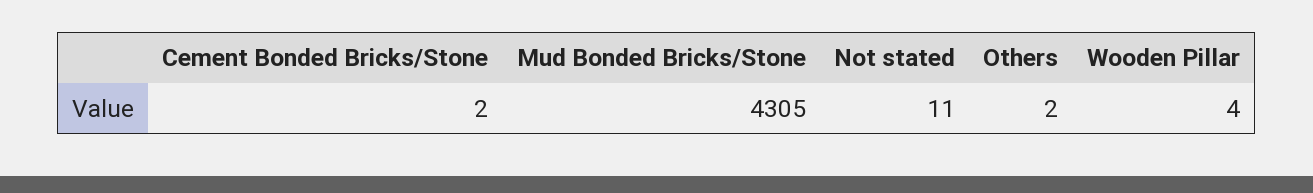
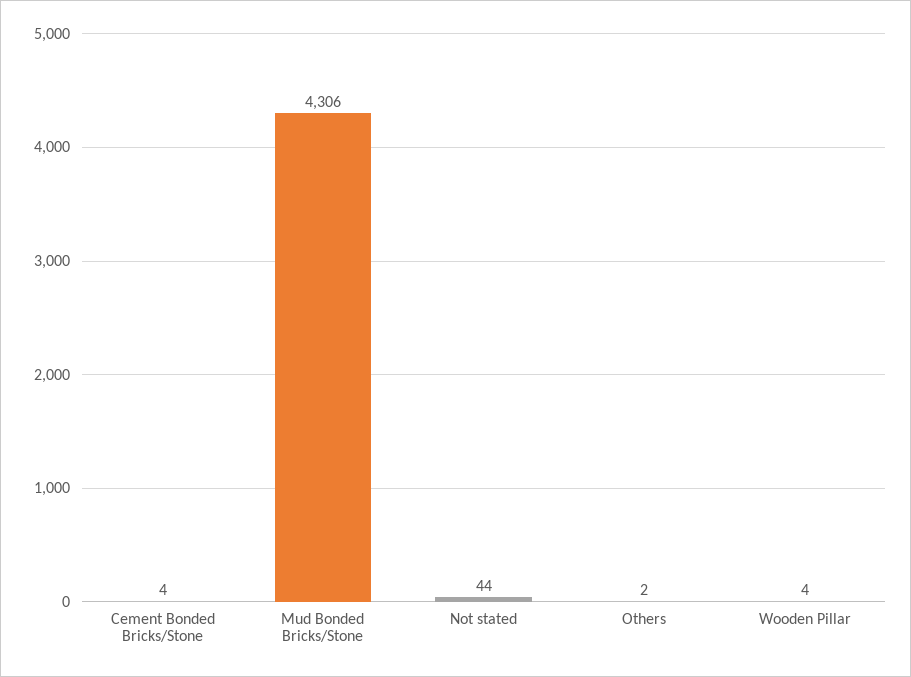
  {
-   "Cement Bonded Bricks/Stone": 2,
+   "Cement Bonded Bricks/Stone": 4,
-   "Mud Bonded Bricks/Stone": 4305,
+   "Mud Bonded Bricks/Stone": 4306,
-   "Not stated": 11,
+   "Not stated": 44,
    "Others": 2,
    "Wooden Pillar": 4
  }

